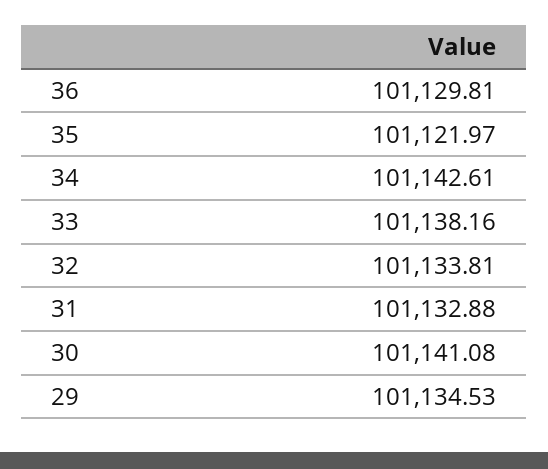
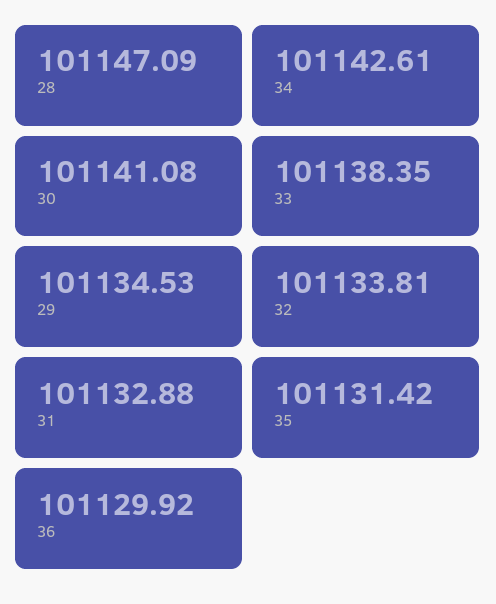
  {
-   "36": 101129.81,
+   "36": 101129.92,
-   "35": 101121.97,
+   "35": 101131.42,
    "34": 101142.61,
-   "33": 101138.16,
+   "33": 101138.35,
    "32": 101133.81,
    "31": 101132.88,
    "30": 101141.08,
-   "29": 101134.53
+   "29": 101134.53,
+   "28": 101147.09
  }

